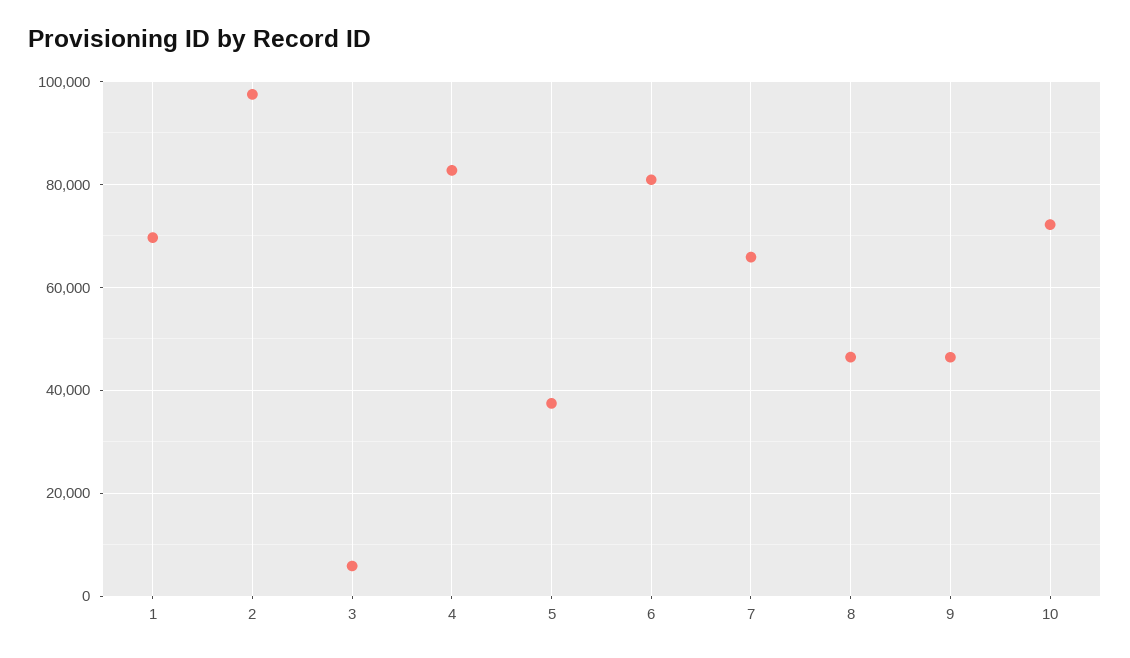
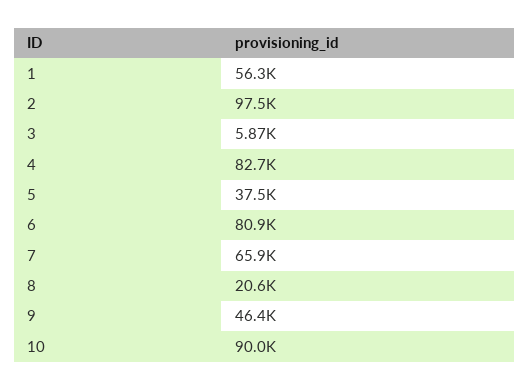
  {
-   "1": 70000,
+   "1": 56300,
    "2": 97500,
    "3": 5870,
    "4": 82700,
    "5": 37500,
    "6": 80900,
    "7": 65900,
-   "8": 46000,
+   "8": 20600,
    "9": 46400,
-   "10": 72000
+   "10": 90000
  }

